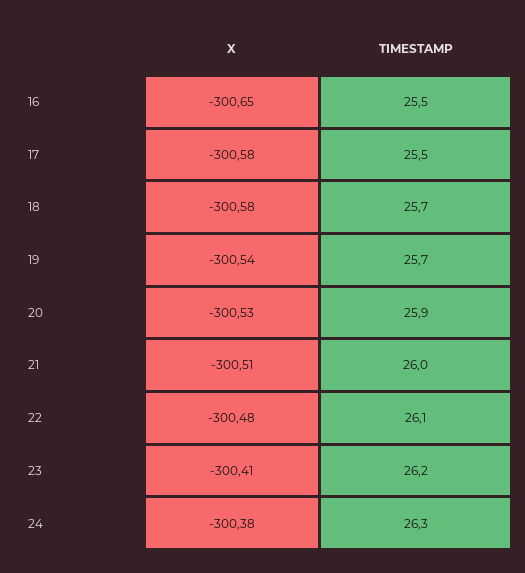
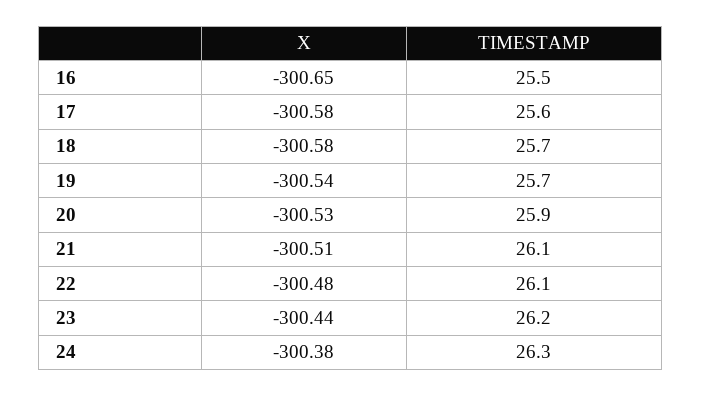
  {
    "X": {
      "16": -300.65,
      "17": -300.58,
      "18": -300.58,
      "19": -300.54,
      "20": -300.53,
      "21": -300.51,
      "22": -300.48,
-     "23": -300.41,
+     "23": -300.44,
      "24": -300.38
    },
    "TIMESTAMP": {
      "16": 25.5,
-     "17": 25.5,
+     "17": 25.6,
      "18": 25.7,
      "19": 25.7,
      "20": 25.9,
-     "21": 26,
+     "21": 26.1,
      "22": 26.1,
      "23": 26.2,
      "24": 26.3
    }
  }

